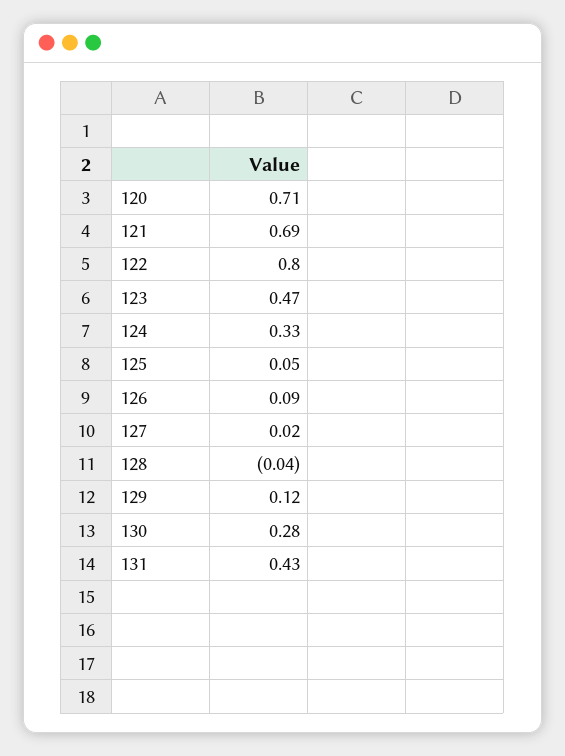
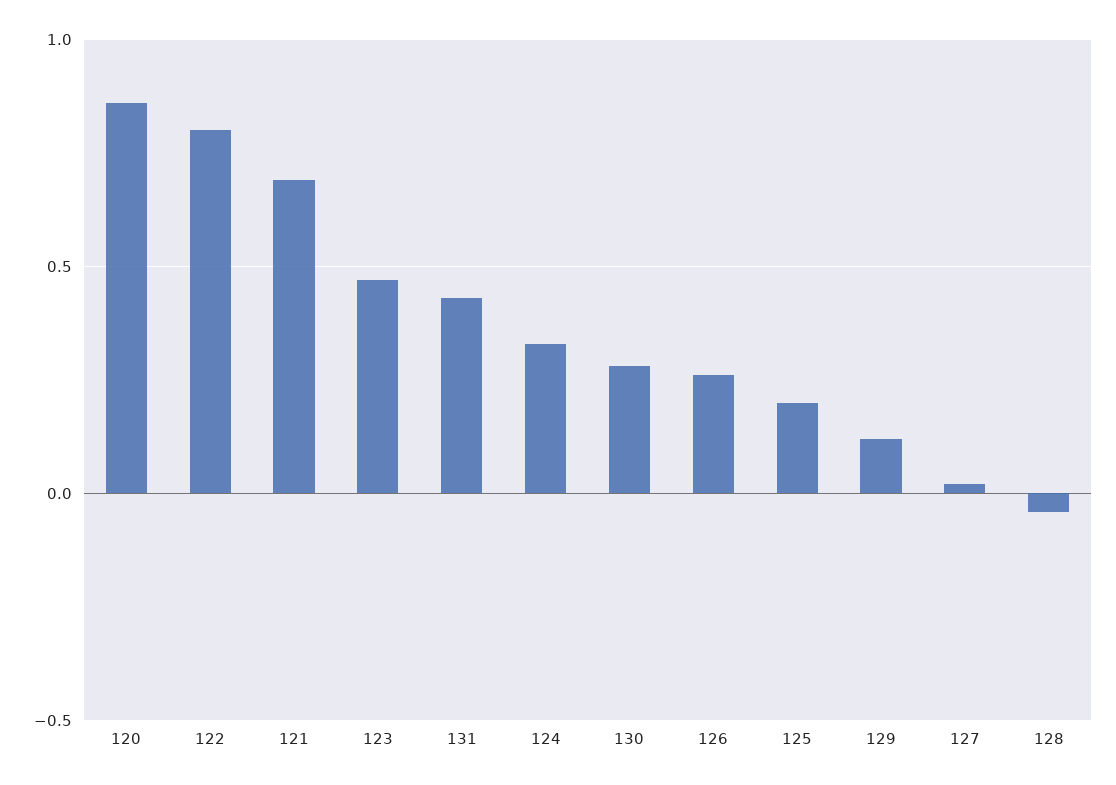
  {
-   "120": 0.71,
+   "120": 0.85,
    "121": 0.69,
    "122": 0.8,
    "123": 0.47,
    "124": 0.33,
-   "125": 0.05,
+   "125": 0.2,
-   "126": 0.09,
+   "126": 0.25,
    "127": 0.02,
    "128": -0.04,
    "129": 0.12,
    "130": 0.28,
    "131": 0.43
  }

